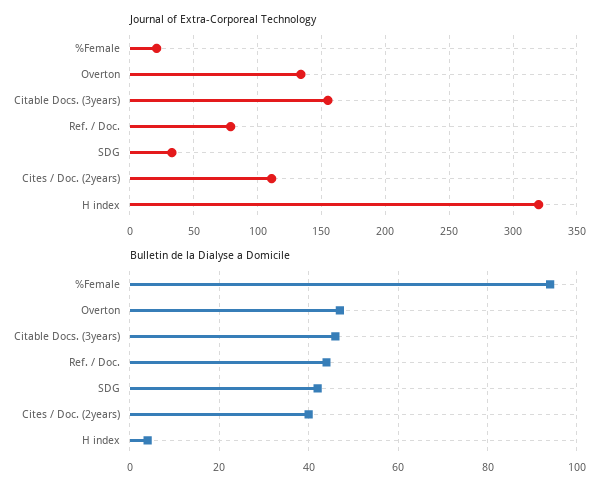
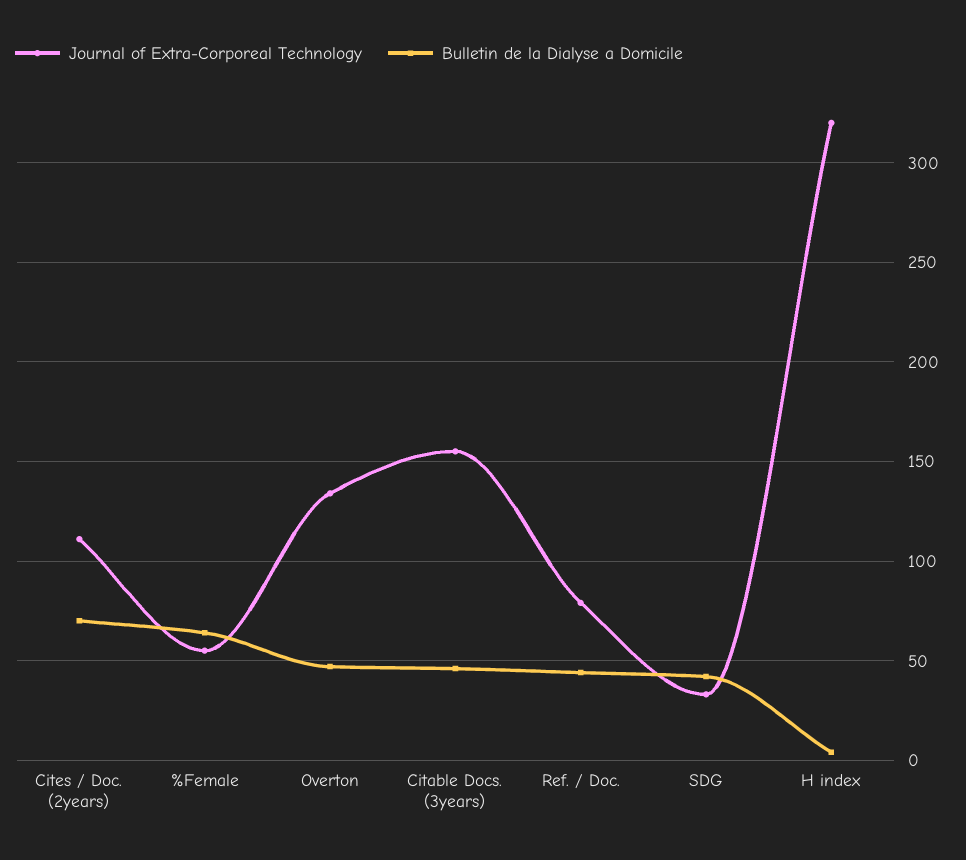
  {
    "Journal of Extra-Corporeal Technology": {
-     "%Female": 20,
+     "%Female": 55,
      "Overton": 135,
      "Citable Docs. (3years)": 155,
      "Ref. / Doc.": 80,
      "SDG": 35,
      "Cites / Doc. (2years)": 110,
      "H index": 320
    },
    "Bulletin de la Dialyse a Domicile": {
-     "%Female": 95,
+     "%Female": 65,
      "Overton": 45,
      "Citable Docs. (3years)": 45,
      "Ref. / Doc.": 45,
      "SDG": 40,
-     "Cites / Doc. (2years)": 40,
+     "Cites / Doc. (2years)": 70,
      "H index": 5
    }
  }

